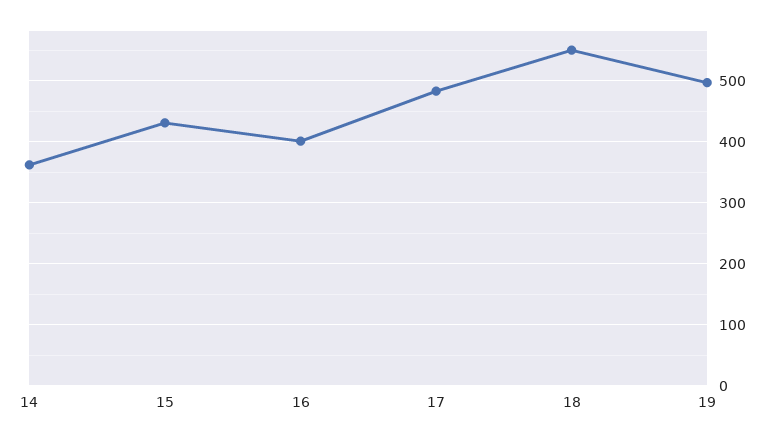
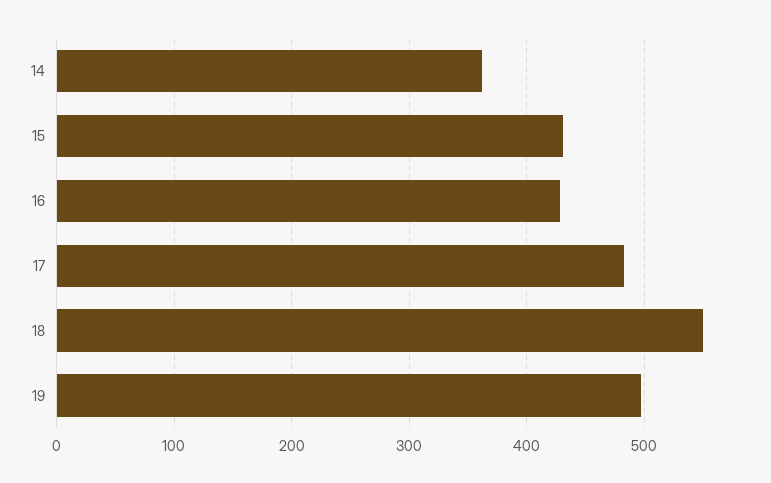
  {
    "14": 360,
    "15": 430,
-   "16": 400,
+   "16": 430,
    "17": 480,
    "18": 550,
    "19": 500
  }

